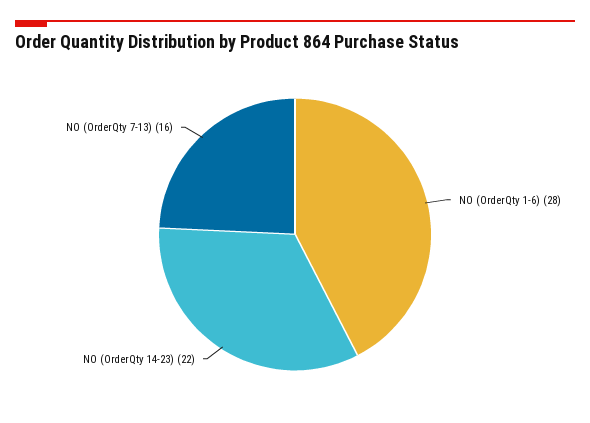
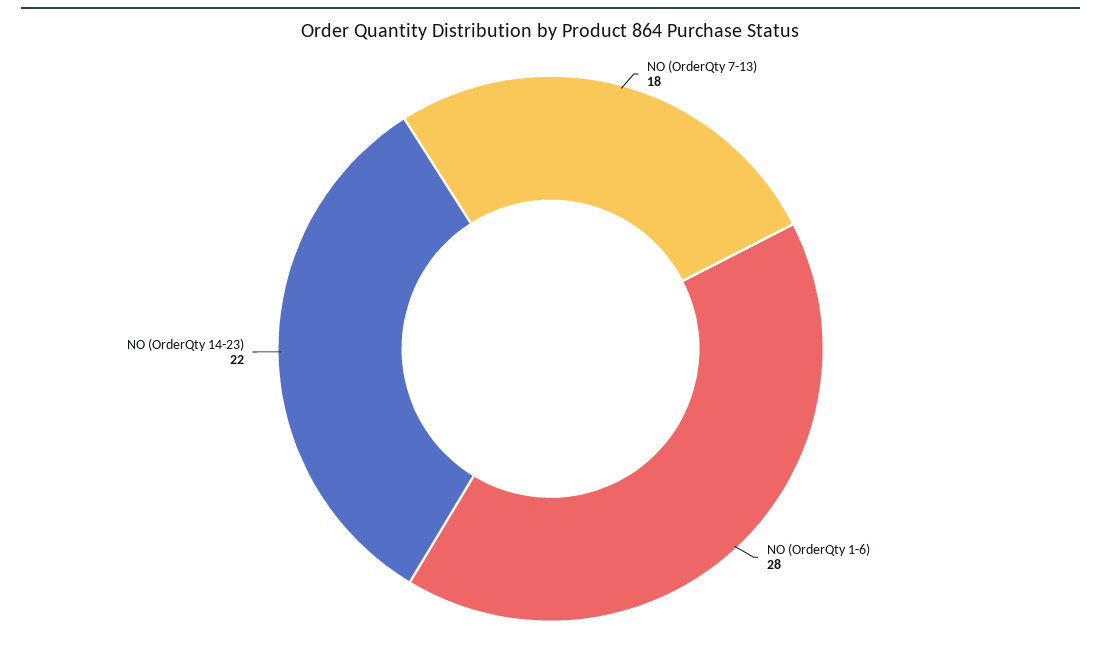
  {
    "NO (OrderQty 1-6)": 28,
    "NO (OrderQty 14-23)": 22,
-   "NO (OrderQty 7-13)": 16
+   "NO (OrderQty 7-13)": 18
  }

